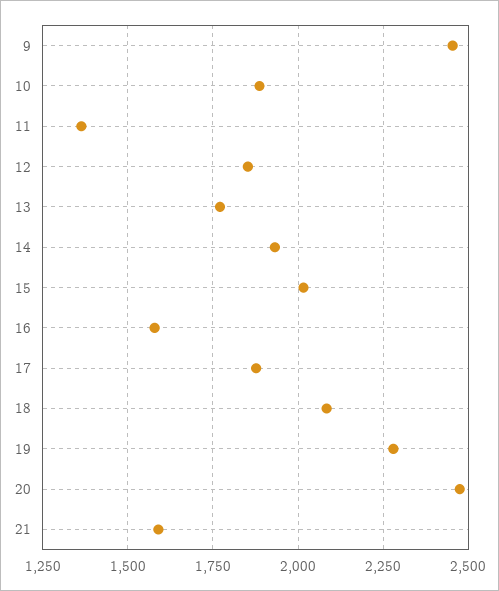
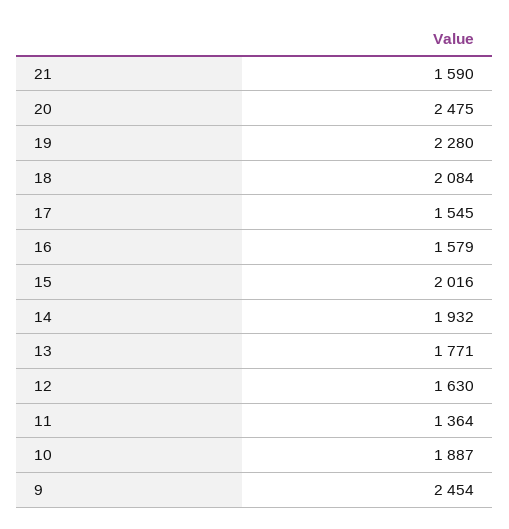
  {
    "9": 2454,
    "10": 1887,
    "11": 1364,
-   "12": 1850,
+   "12": 1630,
    "13": 1771,
    "14": 1932,
    "15": 2016,
    "16": 1579,
-   "17": 1875,
+   "17": 1545,
    "18": 2084,
    "19": 2280,
    "20": 2475,
    "21": 1590
  }

